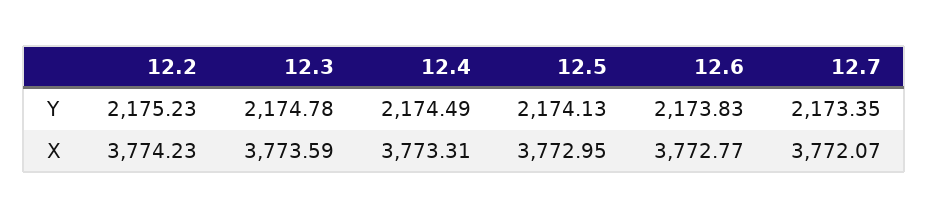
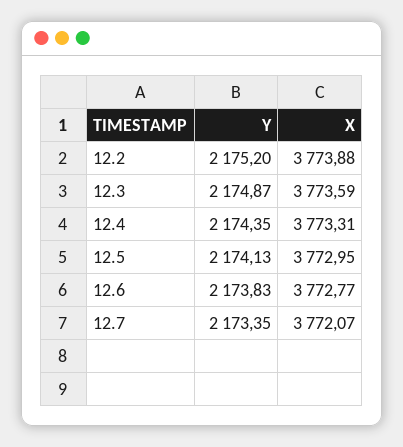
  {
    "12.2": {
-     "Y": 2175.23,
+     "Y": 2175.2,
-     "X": 3774.23
+     "X": 3773.88
    },
    "12.3": {
-     "Y": 2174.78,
+     "Y": 2174.87,
      "X": 3773.59
    },
    "12.4": {
-     "Y": 2174.49,
+     "Y": 2174.35,
      "X": 3773.31
    },
    "12.5": {
      "Y": 2174.13,
      "X": 3772.95
    },
    "12.6": {
      "Y": 2173.83,
      "X": 3772.77
    },
    "12.7": {
      "Y": 2173.35,
      "X": 3772.07
    }
  }

